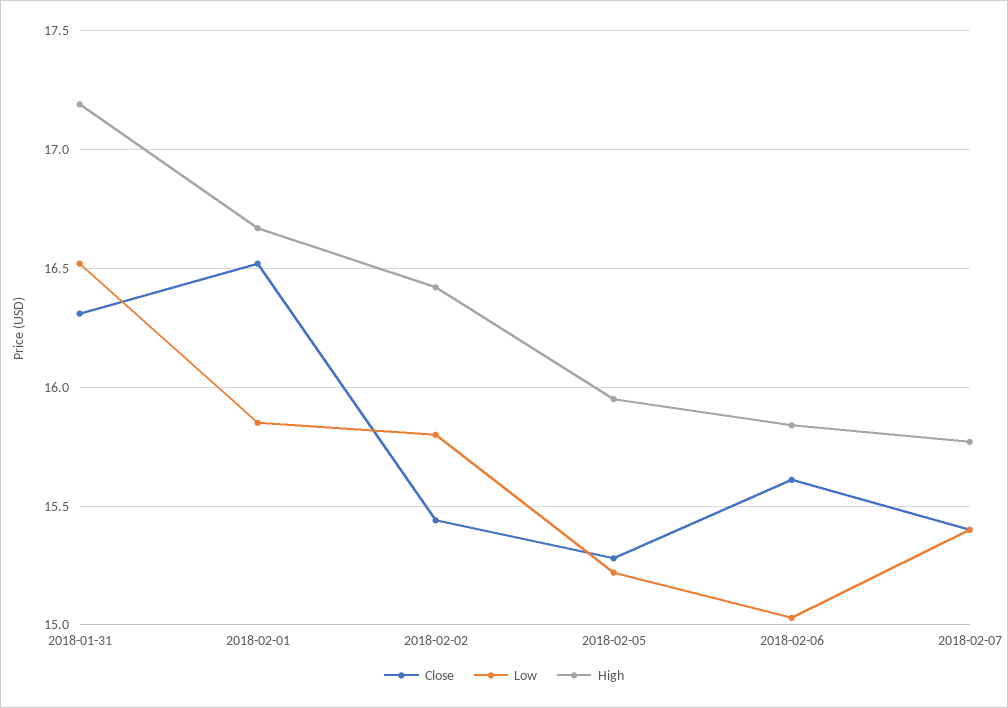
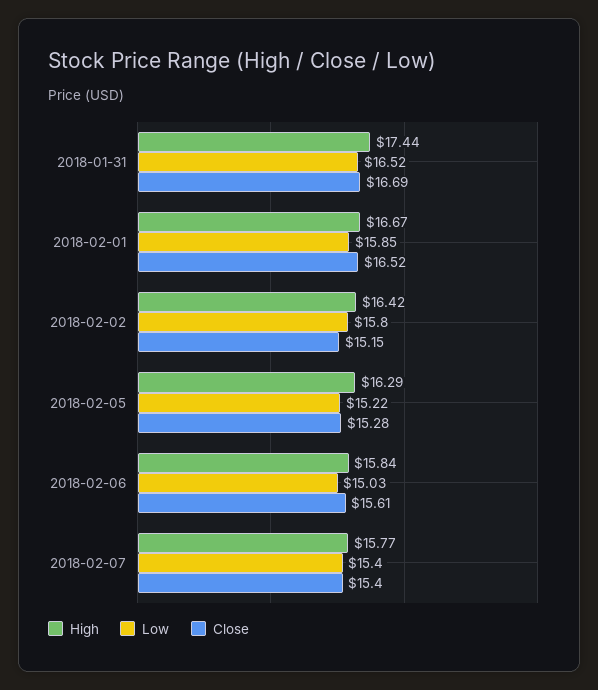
  {
    "Close": {
-     "2018-01-31": 16.3,
+     "2018-01-31": 16.69,
      "2018-02-01": 16.52,
-     "2018-02-02": 15.45,
+     "2018-02-02": 15.15,
      "2018-02-05": 15.28,
      "2018-02-06": 15.61,
      "2018-02-07": 15.4
    },
    "Low": {
      "2018-01-31": 16.52,
      "2018-02-01": 15.85,
      "2018-02-02": 15.8,
      "2018-02-05": 15.22,
      "2018-02-06": 15.03,
      "2018-02-07": 15.4
    },
    "High": {
-     "2018-01-31": 17.2,
+     "2018-01-31": 17.44,
      "2018-02-01": 16.67,
      "2018-02-02": 16.42,
-     "2018-02-05": 15.95,
+     "2018-02-05": 16.29,
      "2018-02-06": 15.84,
      "2018-02-07": 15.77
    }
  }

